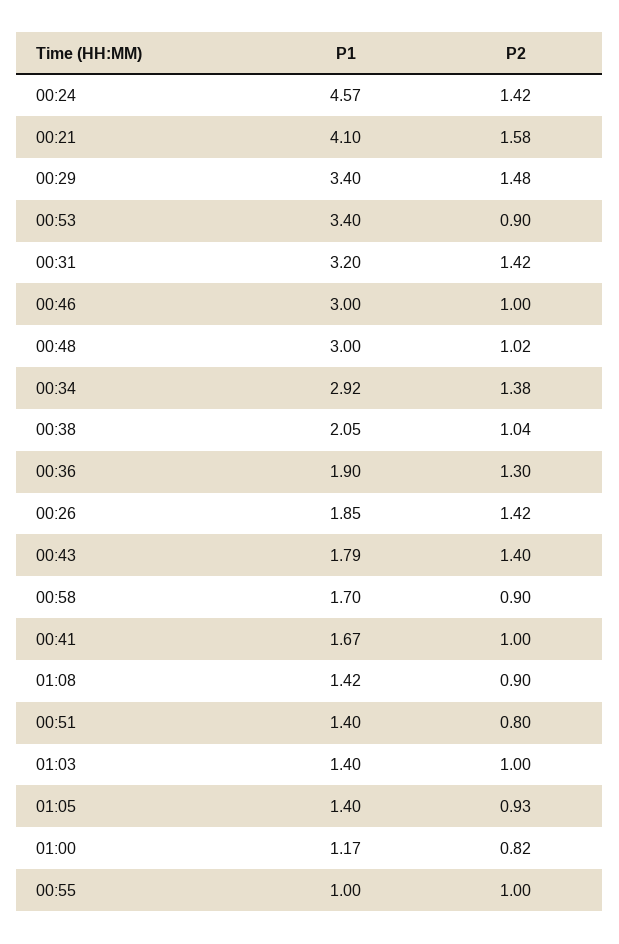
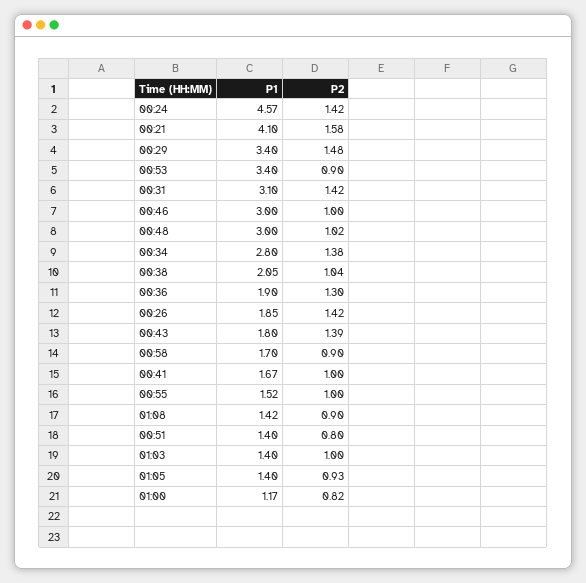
  {
    "P1": {
      "00:24": 4.57,
      "00:21": 4.1,
      "00:29": 3.4,
      "00:53": 3.4,
-     "00:31": 3.2,
+     "00:31": 3.1,
      "00:46": 3,
      "00:48": 3,
-     "00:34": 2.92,
+     "00:34": 2.8,
      "00:38": 2.05,
      "00:36": 1.9,
      "00:26": 1.85,
-     "00:43": 1.79,
+     "00:43": 1.8,
      "00:58": 1.7,
      "00:41": 1.67,
      "01:08": 1.42,
      "00:51": 1.4,
      "01:03": 1.4,
      "01:05": 1.4,
      "01:00": 1.17,
-     "00:55": 1
+     "00:55": 1.52
    },
    "P2": {
      "00:24": 1.42,
      "00:21": 1.58,
      "00:29": 1.48,
      "00:53": 0.9,
      "00:31": 1.42,
      "00:46": 1,
      "00:48": 1.02,
      "00:34": 1.38,
      "00:38": 1.04,
      "00:36": 1.3,
      "00:26": 1.42,
-     "00:43": 1.4,
+     "00:43": 1.39,
      "00:58": 0.9,
      "00:41": 1,
      "01:08": 0.9,
      "00:51": 0.8,
      "01:03": 1,
      "01:05": 0.93,
      "01:00": 0.82,
      "00:55": 1
    }
  }

